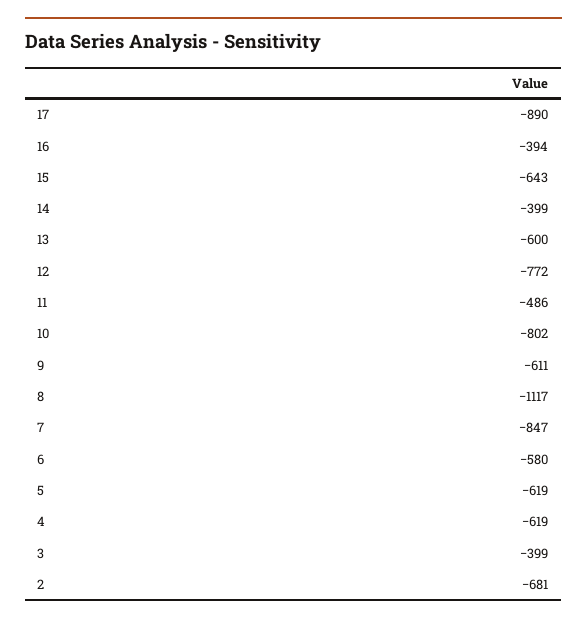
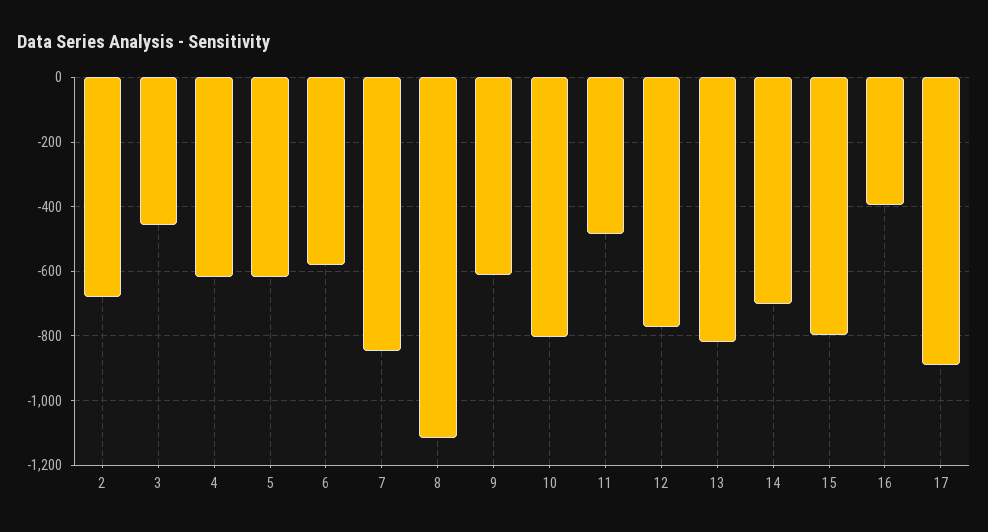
  {
    "17": -890,
    "16": -394,
-   "15": -643,
+   "15": -800,
-   "14": -399,
+   "14": -700,
-   "13": -600,
+   "13": -820,
    "12": -772,
    "11": -486,
    "10": -802,
    "9": -611,
    "8": -1117,
    "7": -847,
    "6": -580,
    "5": -619,
    "4": -619,
-   "3": -399,
+   "3": -460,
    "2": -681
  }

